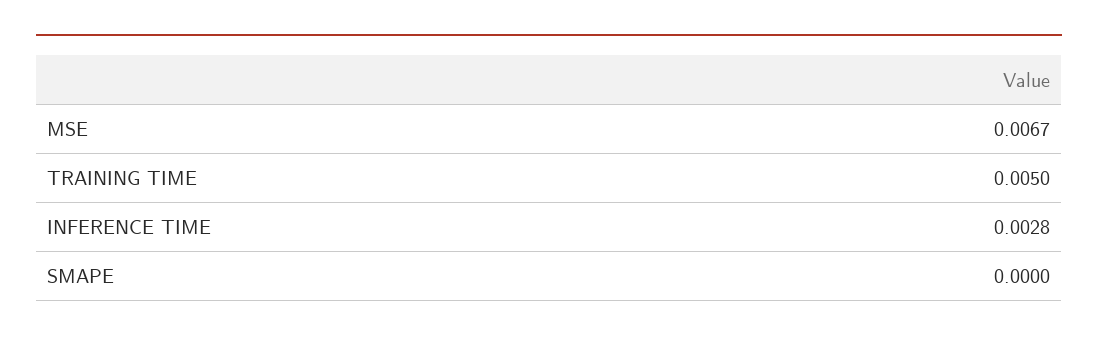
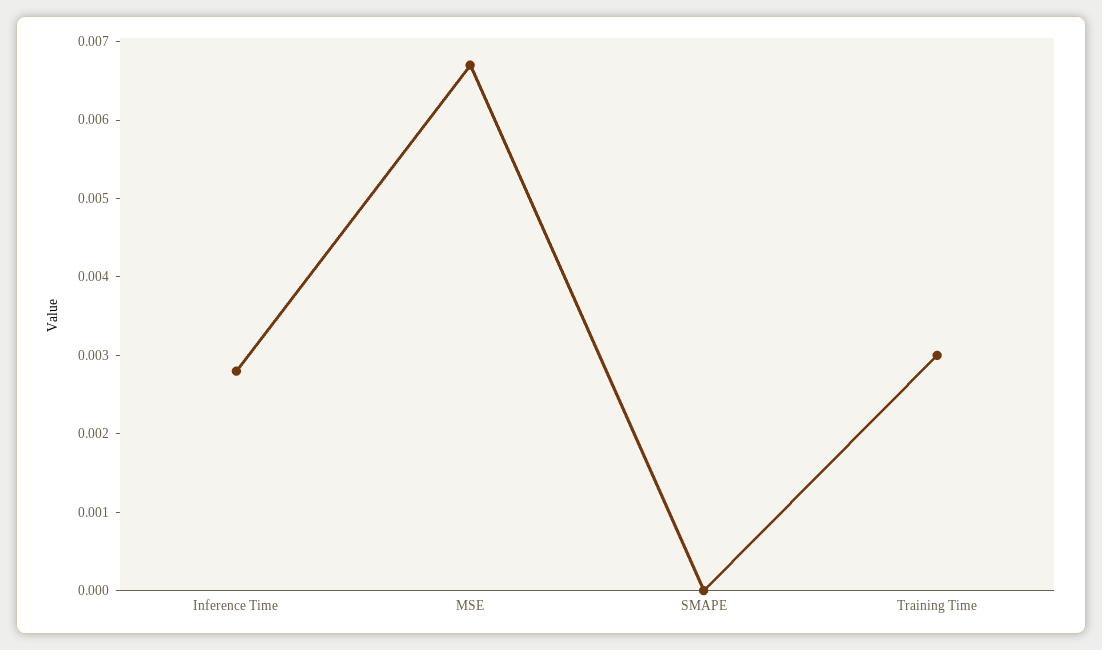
  {
    "MSE": 0.0067,
-   "TRAINING TIME": 0.005,
+   "TRAINING TIME": 0.003,
    "INFERENCE TIME": 0.0028,
    "SMAPE": 0
  }

